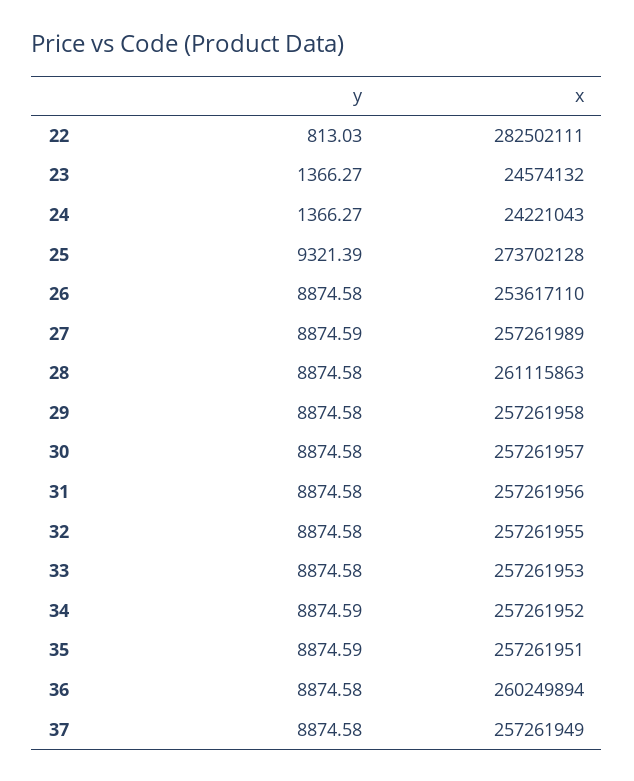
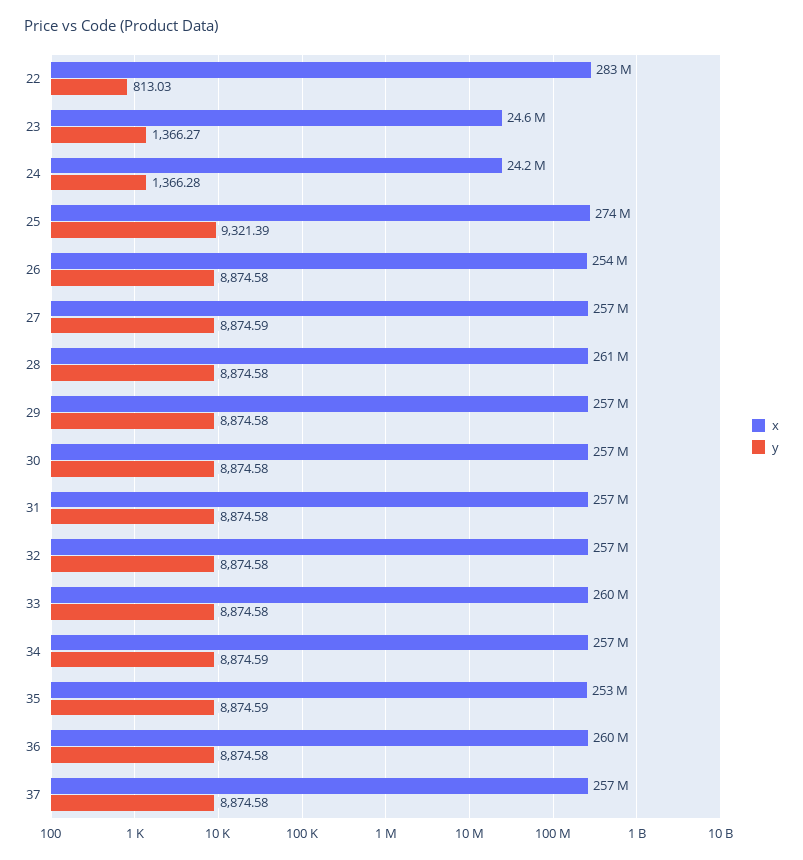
  {
    "y": {
      "22": 813.03,
      "23": 1366.27,
-     "24": 1366.27,
+     "24": 1366.28,
      "25": 9321.39,
      "26": 8874.58,
      "27": 8874.59,
      "28": 8874.58,
      "29": 8874.58,
      "30": 8874.58,
      "31": 8874.58,
      "32": 8874.58,
      "33": 8874.58,
      "34": 8874.59,
      "35": 8874.59,
      "36": 8874.58,
      "37": 8874.58
    },
    "x": {
      "22": 282502111,
      "23": 24574132,
      "24": 24221043,
      "25": 273702128,
      "26": 253617110,
      "27": 257261989,
      "28": 261115863,
      "29": 257261958,
      "30": 257261957,
      "31": 257261956,
      "32": 257261955,
-     "33": 257261953,
+     "33": 260000000,
      "34": 257261952,
-     "35": 257261951,
+     "35": 253000000,
      "36": 260249894,
      "37": 257261949
    }
  }

